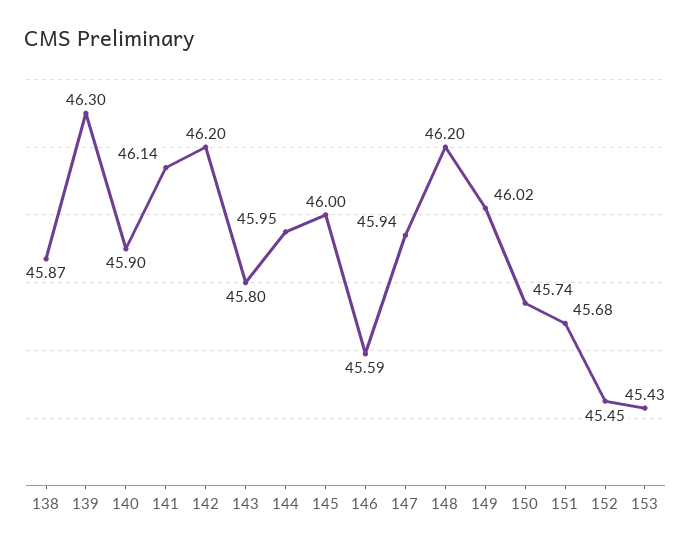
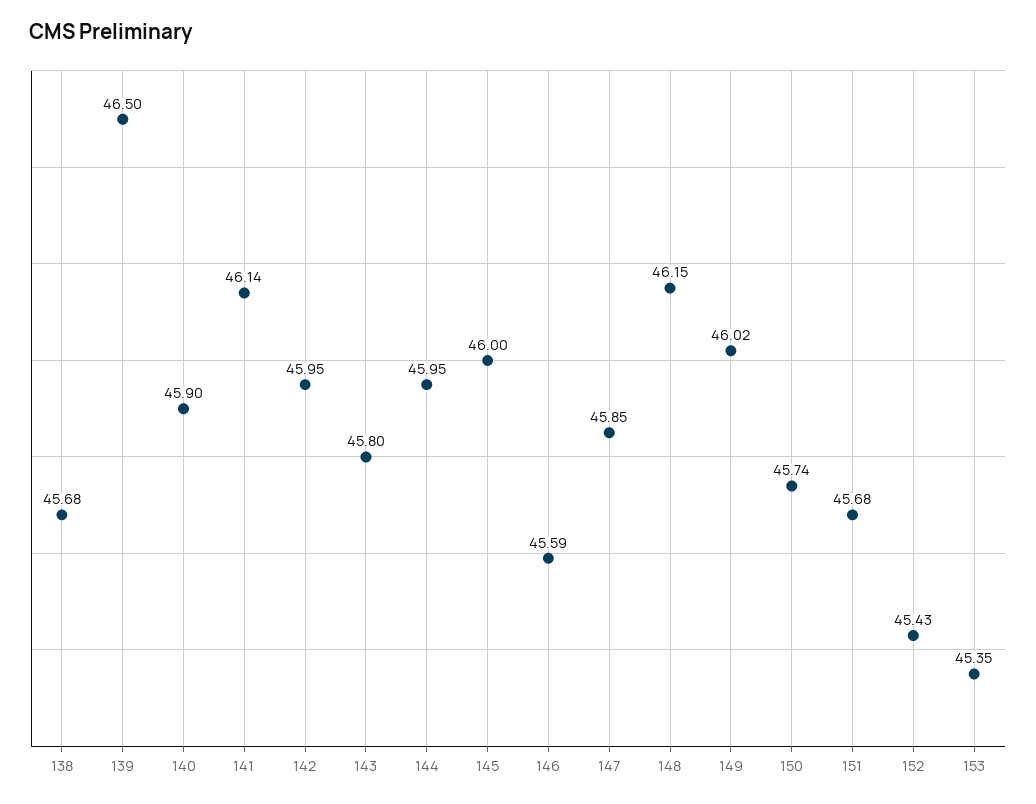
  {
-   "138": 45.87,
+   "138": 45.68,
-   "139": 46.3,
+   "139": 46.5,
    "140": 45.9,
    "141": 46.14,
-   "142": 46.2,
+   "142": 45.95,
    "143": 45.8,
    "144": 45.95,
    "145": 46,
    "146": 45.59,
-   "147": 45.94,
+   "147": 45.85,
-   "148": 46.2,
+   "148": 46.15,
    "149": 46.02,
    "150": 45.74,
    "151": 45.68,
-   "152": 45.45,
+   "152": 45.43,
-   "153": 45.43
+   "153": 45.35
  }

